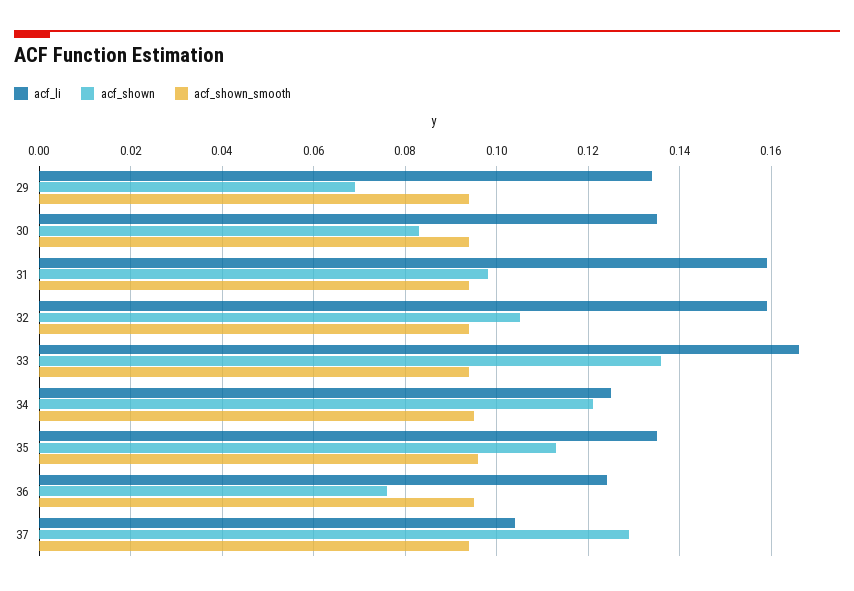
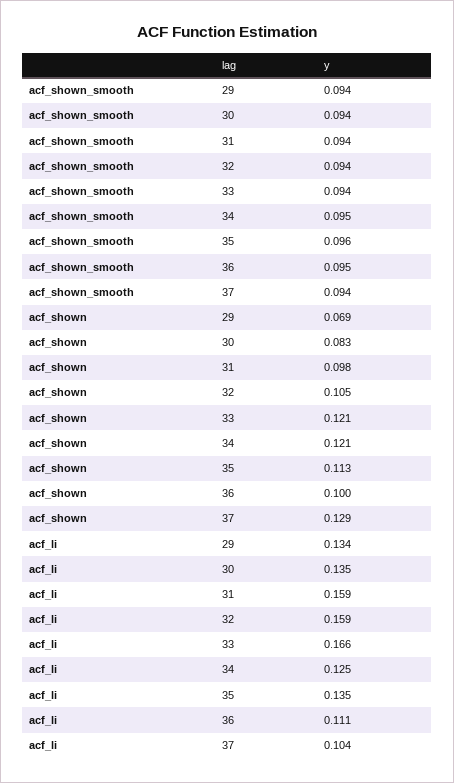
  {
    "acf_li": {
      "29": 0.134,
      "30": 0.135,
      "31": 0.159,
      "32": 0.159,
      "33": 0.166,
      "34": 0.125,
      "35": 0.135,
-     "36": 0.125,
+     "36": 0.111,
      "37": 0.104
    },
    "acf_shown": {
      "29": 0.069,
      "30": 0.083,
      "31": 0.098,
      "32": 0.105,
-     "33": 0.135,
+     "33": 0.121,
      "34": 0.121,
      "35": 0.113,
-     "36": 0.075,
+     "36": 0.1,
      "37": 0.129
    },
    "acf_shown_smooth": {
      "29": 0.094,
      "30": 0.094,
      "31": 0.094,
      "32": 0.094,
      "33": 0.094,
      "34": 0.095,
      "35": 0.096,
      "36": 0.095,
      "37": 0.094
    }
  }

